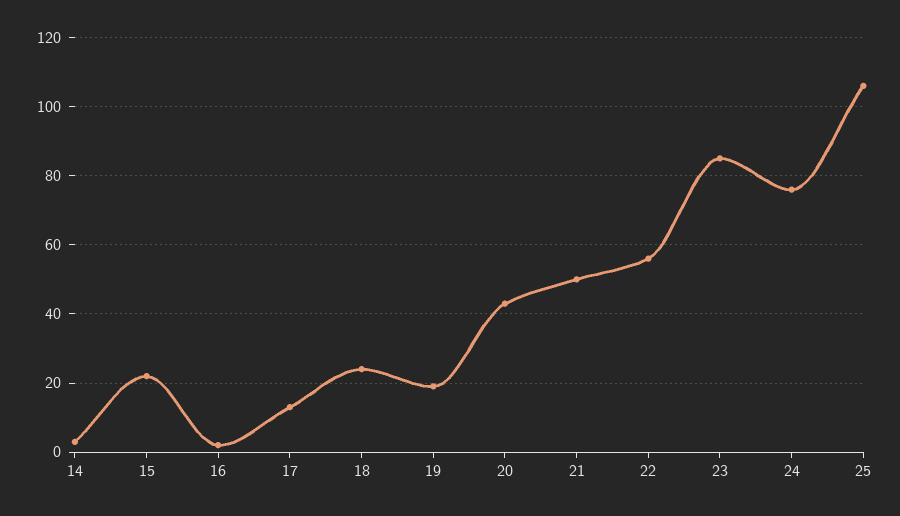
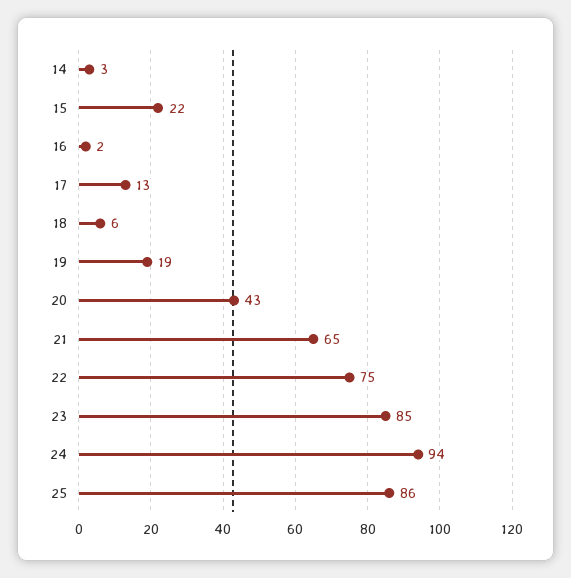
  {
    "14": 3,
    "15": 22,
    "16": 2,
    "17": 13,
-   "18": 25,
+   "18": 6,
    "19": 19,
    "20": 43,
-   "21": 50,
+   "21": 65,
-   "22": 55,
+   "22": 75,
    "23": 85,
-   "24": 75,
+   "24": 94,
-   "25": 105
+   "25": 86
  }

